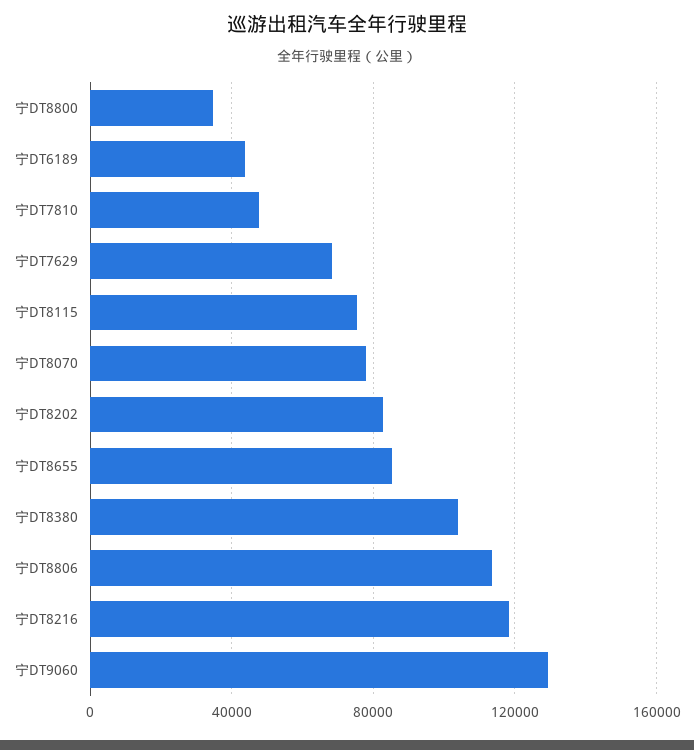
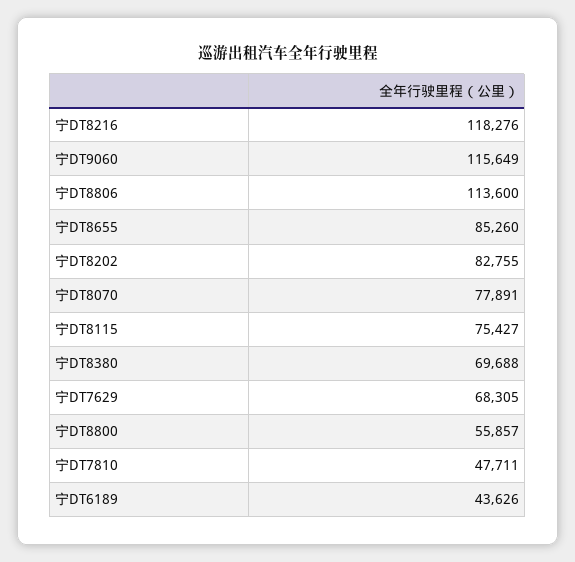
  {
-   "宁DT8800": 35000,
+   "宁DT8800": 55857,
    "宁DT6189": 43626,
    "宁DT7810": 47711,
    "宁DT7629": 68305,
    "宁DT8115": 75427,
    "宁DT8070": 77891,
    "宁DT8202": 82755,
    "宁DT8655": 85260,
-   "宁DT8380": 105000,
+   "宁DT8380": 69688,
    "宁DT8806": 113600,
    "宁DT8216": 118276,
-   "宁DT9060": 130000
+   "宁DT9060": 115649
  }

